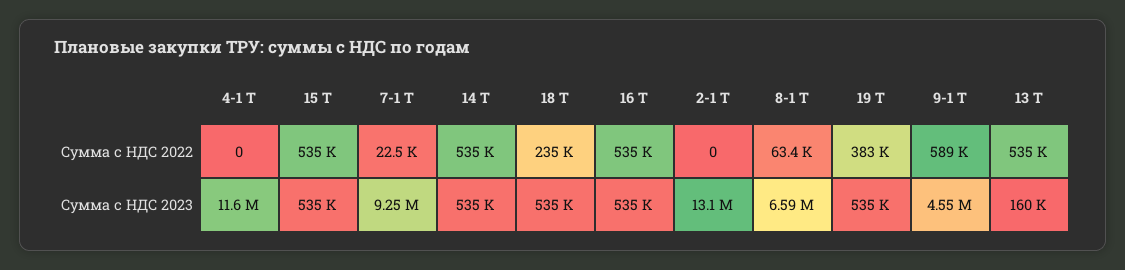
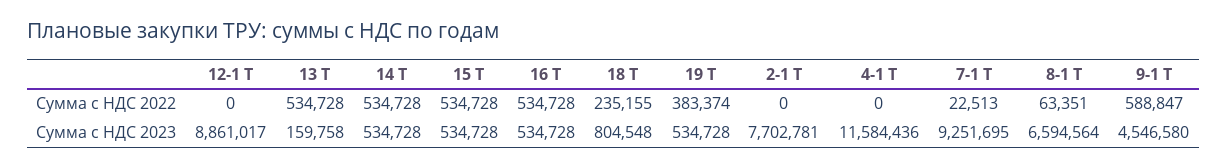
  {
    "4-1 Т": {
      "Сумма с НДС 2022": 0,
      "Сумма с НДС 2023": 11584436
    },
    "15 Т": {
      "Сумма с НДС 2022": 534728,
      "Сумма с НДС 2023": 534728
    },
    "7-1 Т": {
      "Сумма с НДС 2022": 22513,
      "Сумма с НДС 2023": 9251695
    },
    "14 Т": {
      "Сумма с НДС 2022": 534728,
      "Сумма с НДС 2023": 534728
    },
    "18 Т": {
      "Сумма с НДС 2022": 235155,
-     "Сумма с НДС 2023": 535000
+     "Сумма с НДС 2023": 804548
    },
    "16 Т": {
      "Сумма с НДС 2022": 534728,
      "Сумма с НДС 2023": 534728
    },
    "2-1 Т": {
      "Сумма с НДС 2022": 0,
-     "Сумма с НДС 2023": 13100000
+     "Сумма с НДС 2023": 7702781
    },
    "8-1 Т": {
      "Сумма с НДС 2022": 63351,
      "Сумма с НДС 2023": 6594564
    },
    "19 Т": {
      "Сумма с НДС 2022": 383374,
      "Сумма с НДС 2023": 534728
    },
    "9-1 Т": {
      "Сумма с НДС 2022": 588847,
      "Сумма с НДС 2023": 4546580
    },
    "13 Т": {
      "Сумма с НДС 2022": 534728,
      "Сумма с НДС 2023": 159758
-   }
+   },
+   "12-1 Т": {
+     "Сумма с НДС 2022": 0,
+     "Сумма с НДС 2023": 8861017
+   }
  }

